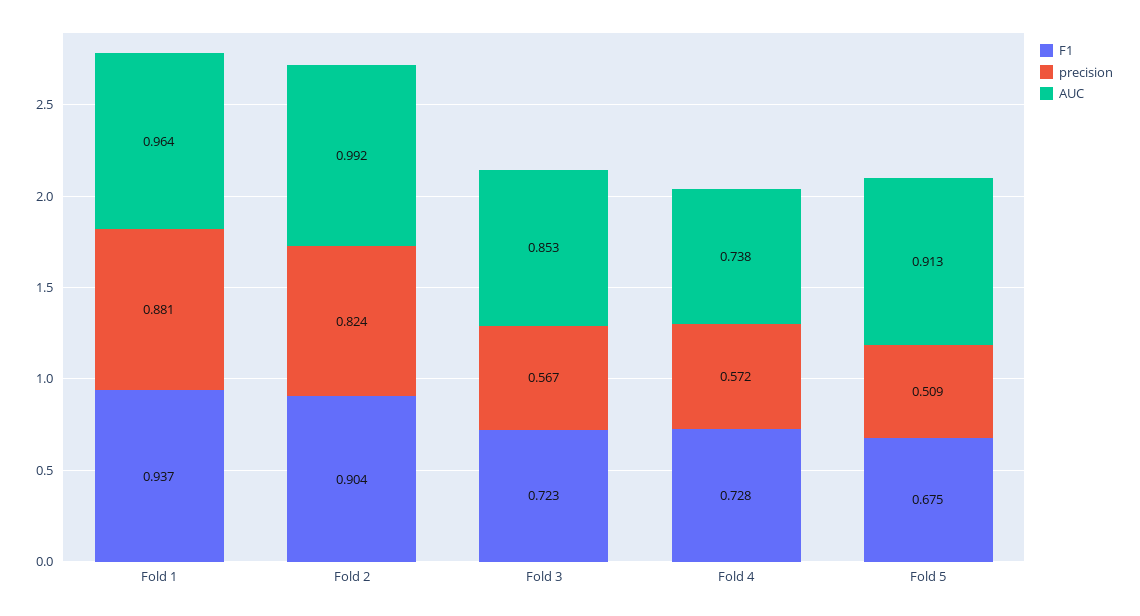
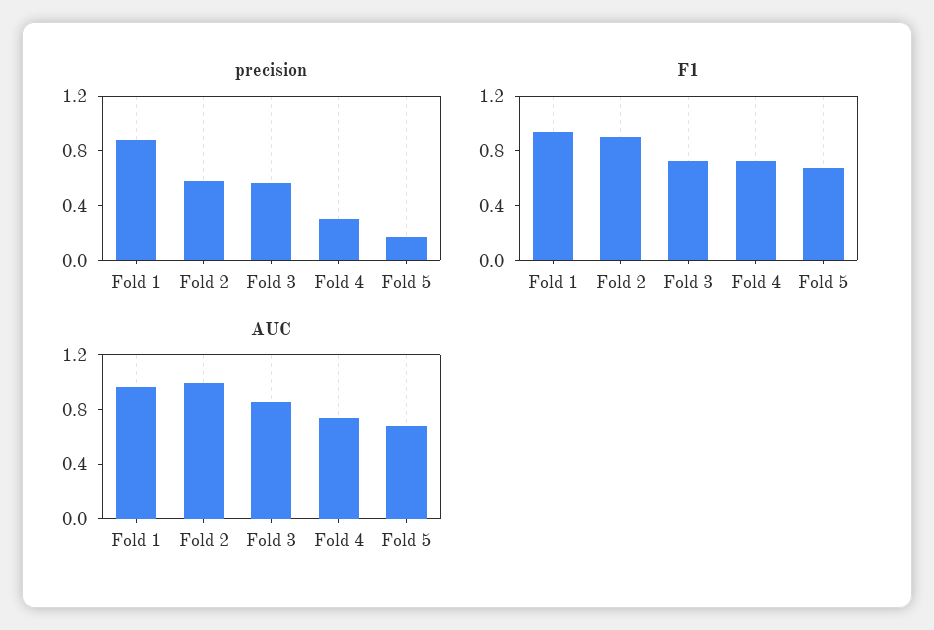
  {
    "F1": {
      "Fold 1": 0.937,
      "Fold 2": 0.904,
      "Fold 3": 0.723,
      "Fold 4": 0.728,
      "Fold 5": 0.675
    },
    "precision": {
      "Fold 1": 0.881,
-     "Fold 2": 0.824,
+     "Fold 2": 0.6,
      "Fold 3": 0.567,
-     "Fold 4": 0.572,
+     "Fold 4": 0.3,
-     "Fold 5": 0.509
+     "Fold 5": 0.2
    },
    "AUC": {
      "Fold 1": 0.964,
      "Fold 2": 0.992,
      "Fold 3": 0.853,
      "Fold 4": 0.738,
-     "Fold 5": 0.913
+     "Fold 5": 0.7
    }
  }

